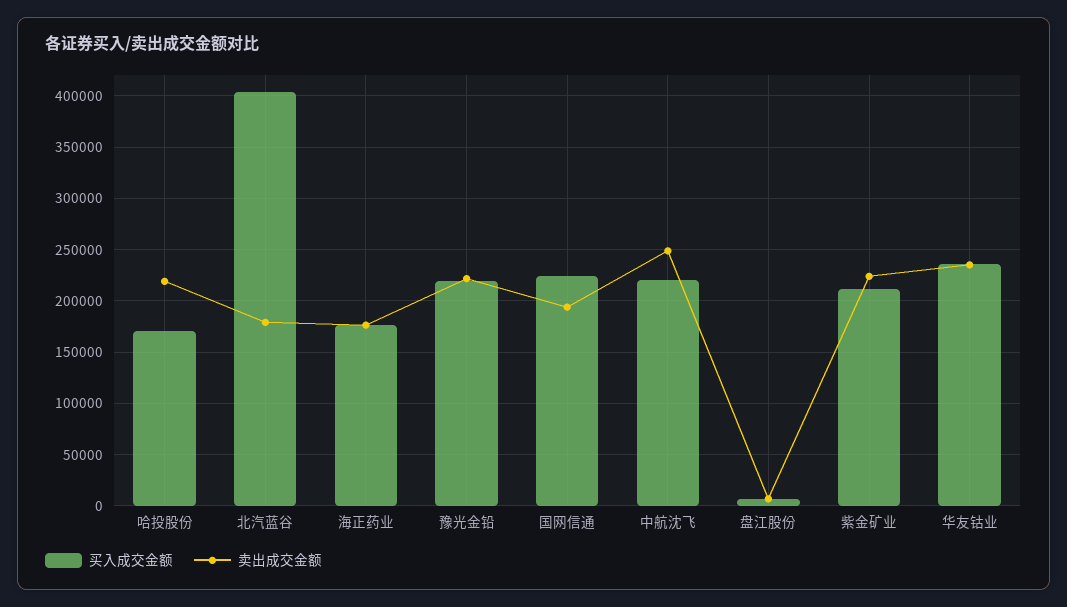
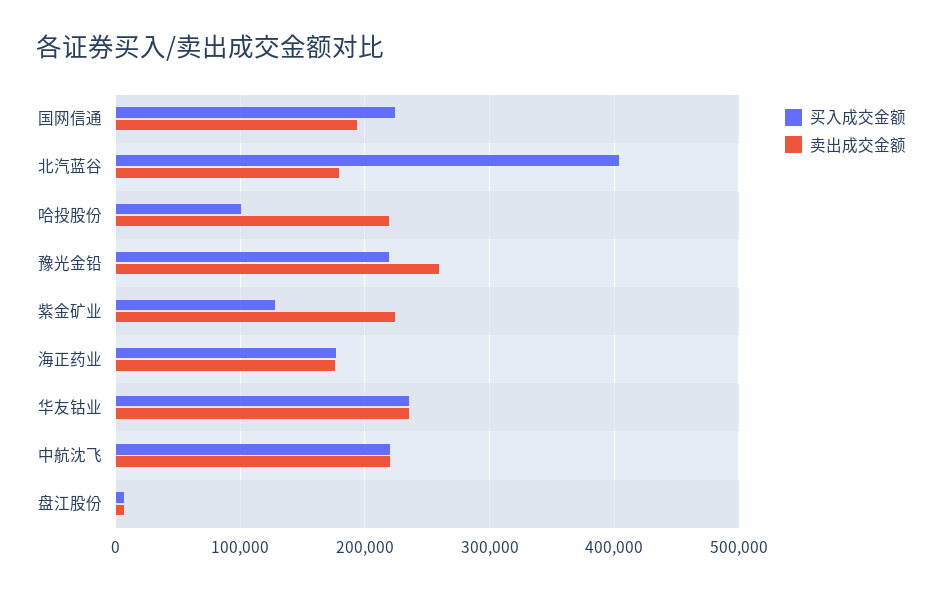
  {
    "买入成交金额": {
-     "哈投股份": 170000,
+     "哈投股份": 100000,
      "北汽蓝谷": 400000,
      "海正药业": 180000,
      "豫光金铅": 220000,
      "国网信通": 220000,
      "中航沈飞": 220000,
      "盘江股份": 10000,
-     "紫金矿业": 210000,
+     "紫金矿业": 130000,
      "华友钴业": 240000
    },
    "卖出成交金额": {
      "哈投股份": 220000,
      "北汽蓝谷": 180000,
      "海正药业": 180000,
-     "豫光金铅": 220000,
+     "豫光金铅": 260000,
      "国网信通": 190000,
-     "中航沈飞": 250000,
+     "中航沈飞": 220000,
      "盘江股份": 10000,
      "紫金矿业": 220000,
      "华友钴业": 240000
    }
  }

